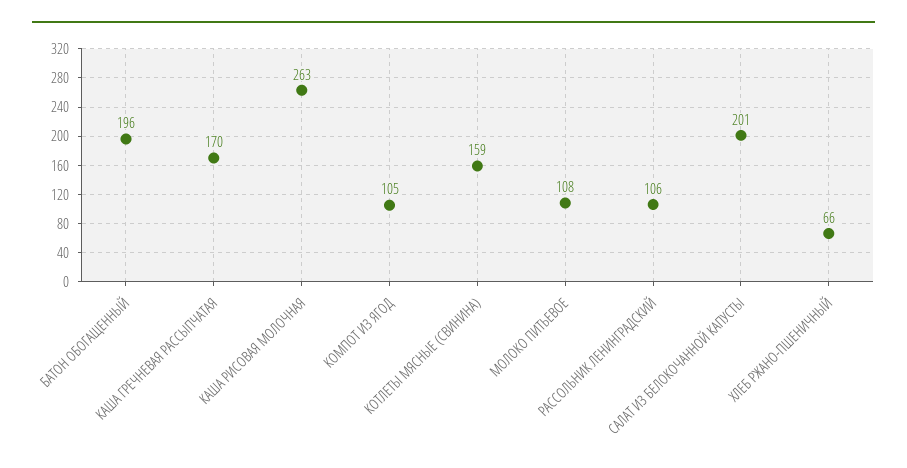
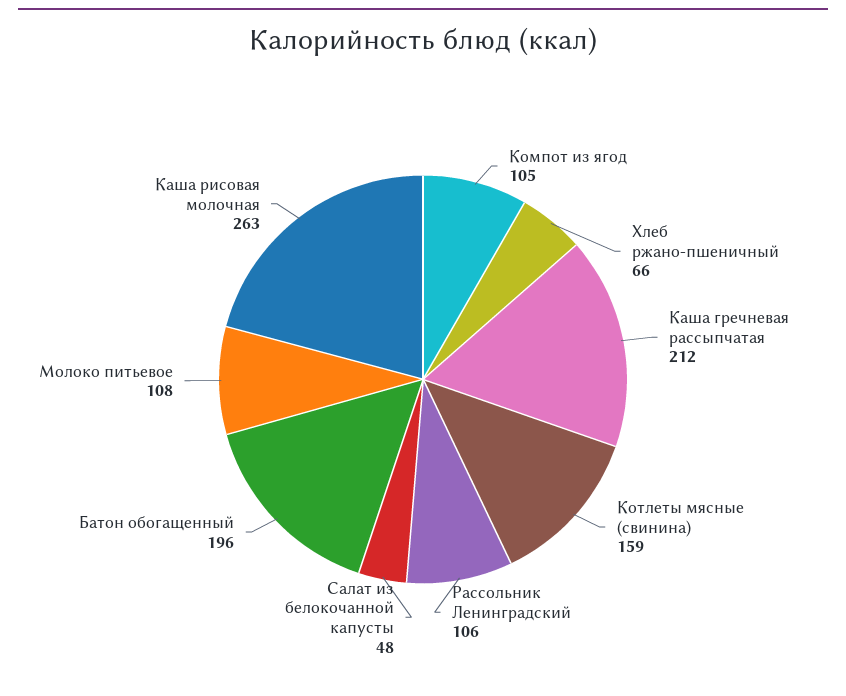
  {
    "БАТОН ОБОГАЩЕННЫЙ": 196,
-   "КАША ГРЕЧНЕВАЯ РАССЫПЧАТАЯ": 170,
+   "КАША ГРЕЧНЕВАЯ РАССЫПЧАТАЯ": 212,
    "КАША РИСОВАЯ МОЛОЧНАЯ": 263,
    "КОМПОТ ИЗ ЯГОД": 105,
    "КОТЛЕТЫ МЯСНЫЕ (СВИНИНА)": 159,
    "МОЛОКО ПИТЬЕВОЕ": 108,
    "РАССОЛЬНИК ЛЕНИНГРАДСКИЙ": 106,
-   "САЛАТ ИЗ БЕЛОКОЧАННОЙ КАПУСТЫ": 201,
+   "САЛАТ ИЗ БЕЛОКОЧАННОЙ КАПУСТЫ": 48,
    "ХЛЕБ РЖАНО-ПШЕНИЧНЫЙ": 66
  }

